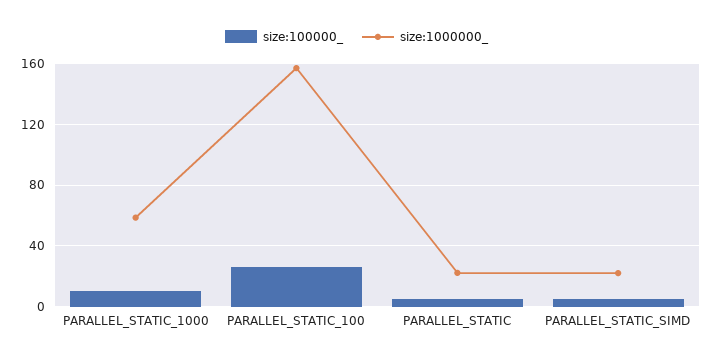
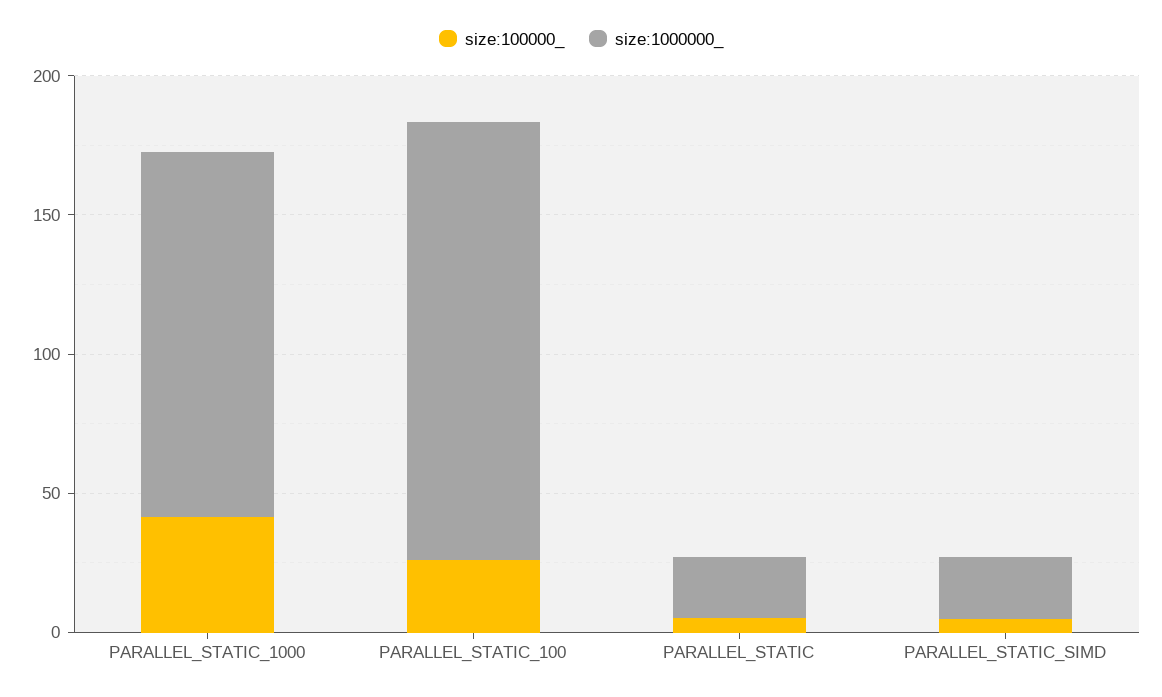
  {
    "size:100000_": {
-     "PARALLEL_STATIC_1000": 10,
+     "PARALLEL_STATIC_1000": 40,
      "PARALLEL_STATIC_100": 25,
      "PARALLEL_STATIC": 5,
      "PARALLEL_STATIC_SIMD": 5
    },
    "size:1000000_": {
-     "PARALLEL_STATIC_1000": 60,
+     "PARALLEL_STATIC_1000": 130,
      "PARALLEL_STATIC_100": 155,
      "PARALLEL_STATIC": 20,
      "PARALLEL_STATIC_SIMD": 20
    }
  }

